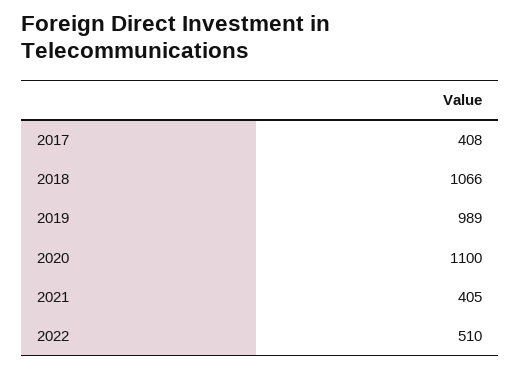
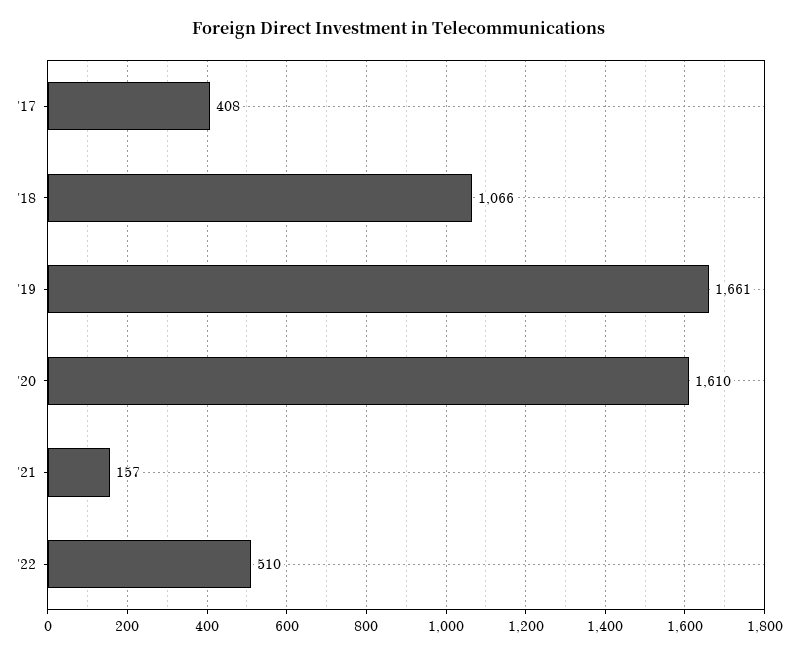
  {
    "2017": 408,
    "2018": 1066,
-   "2019": 989,
+   "2019": 1661,
-   "2020": 1100,
+   "2020": 1610,
-   "2021": 405,
+   "2021": 157,
    "2022": 510
  }

